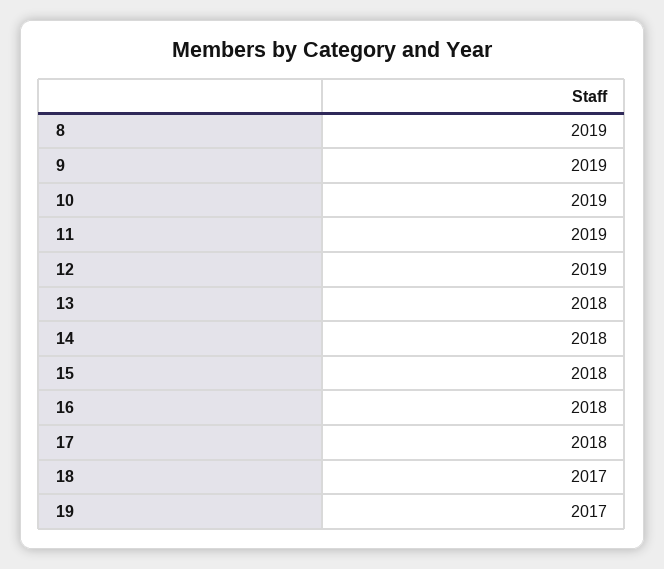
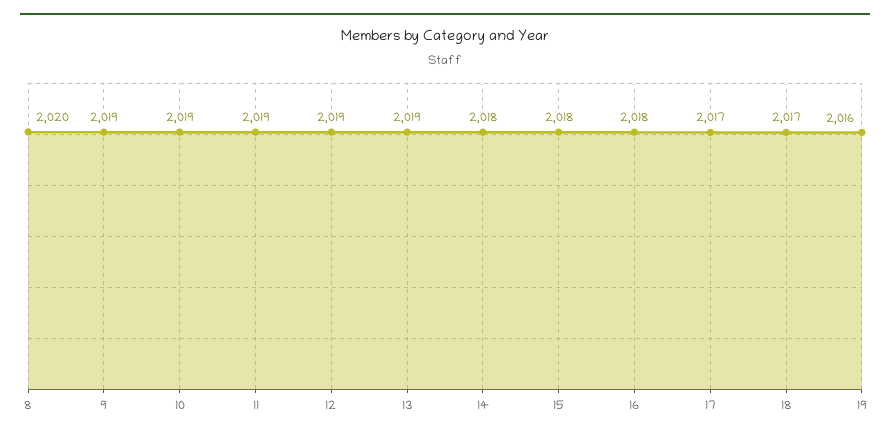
  {
-   "8": 2019,
+   "8": 2020,
    "9": 2019,
    "10": 2019,
    "11": 2019,
    "12": 2019,
-   "13": 2018,
+   "13": 2019,
    "14": 2018,
    "15": 2018,
    "16": 2018,
-   "17": 2018,
+   "17": 2017,
    "18": 2017,
-   "19": 2017
+   "19": 2016
  }

